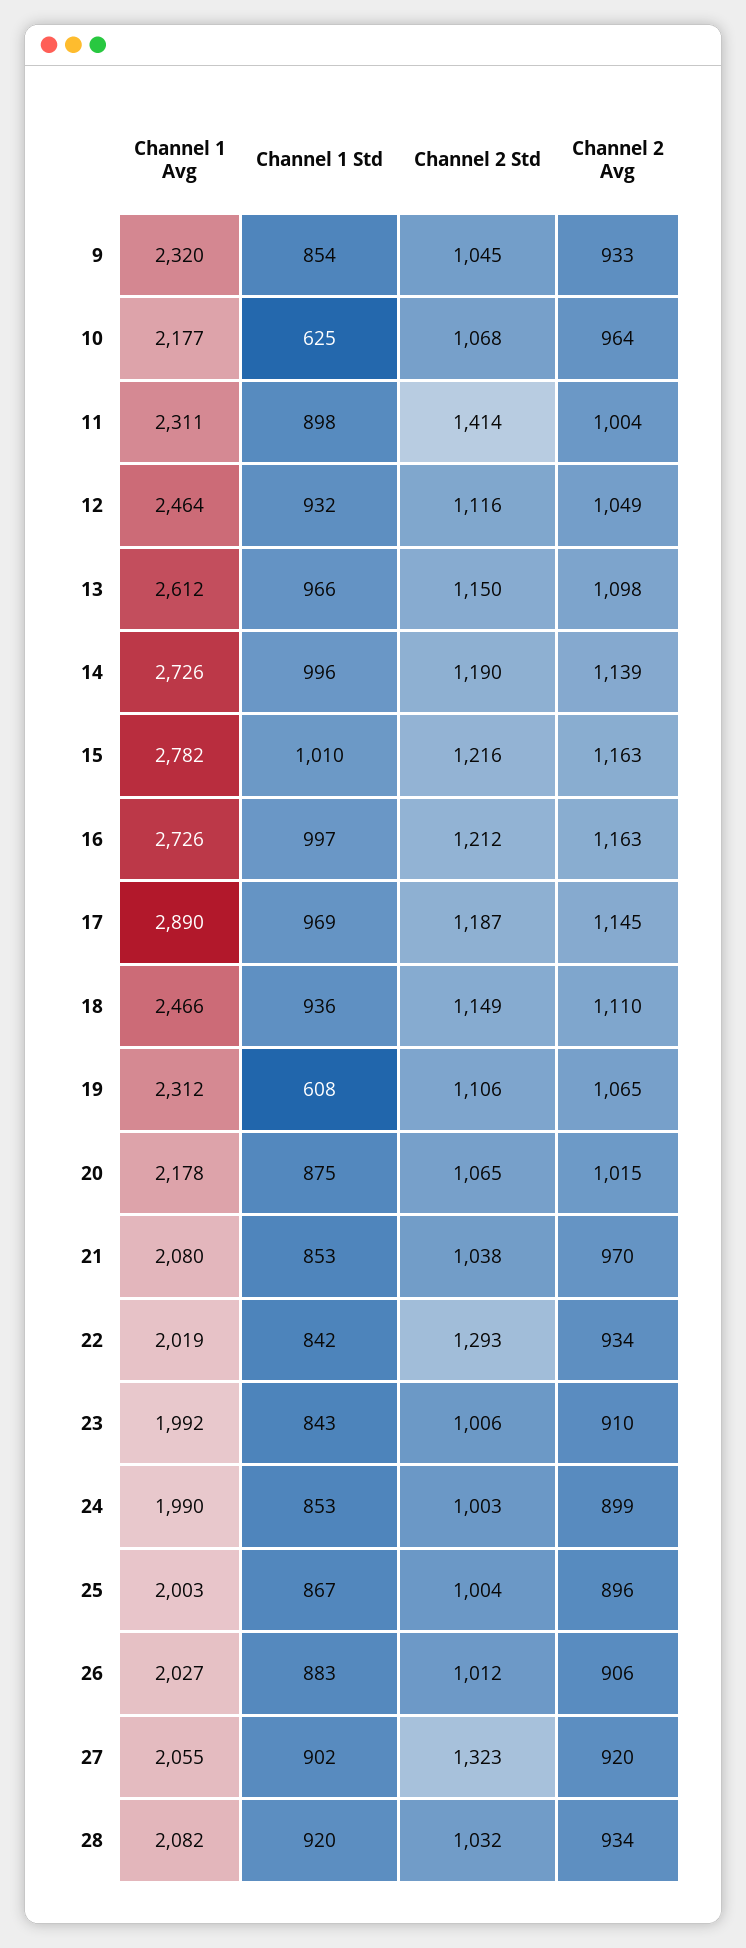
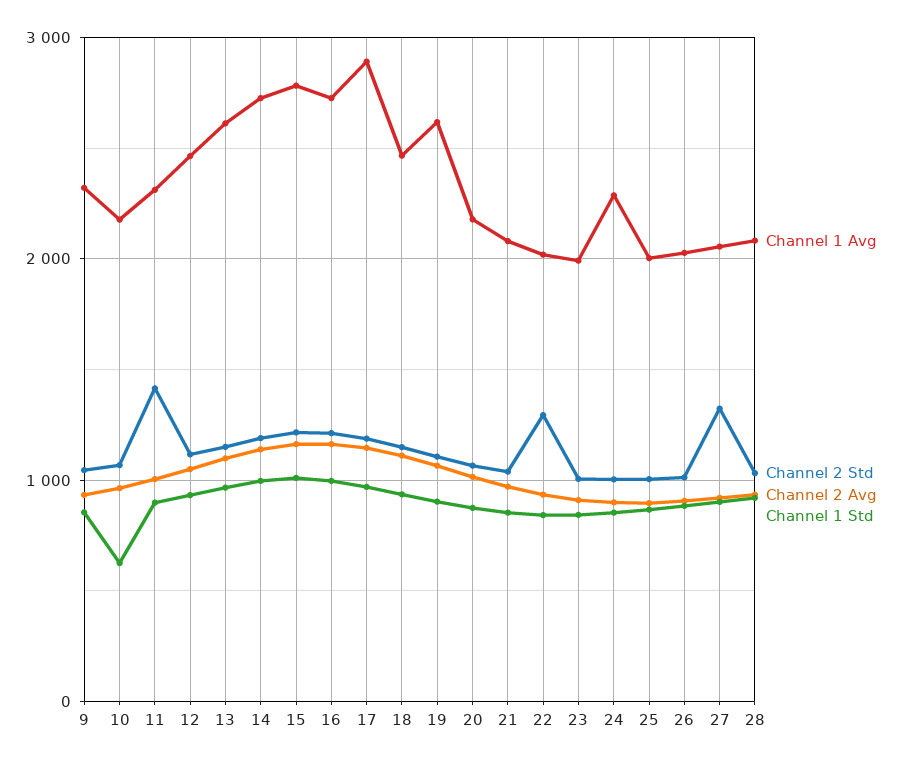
  {
    "Channel 1 Avg": {
      "9": 2320,
      "10": 2177,
      "11": 2311,
      "12": 2464,
      "13": 2612,
      "14": 2726,
      "15": 2782,
      "16": 2726,
      "17": 2890,
      "18": 2466,
-     "19": 2312,
+     "19": 2600,
      "20": 2178,
      "21": 2080,
      "22": 2019,
      "23": 1992,
-     "24": 1990,
+     "24": 2300,
      "25": 2003,
      "26": 2027,
      "27": 2055,
      "28": 2082
    },
    "Channel 1 Std": {
      "9": 854,
      "10": 625,
      "11": 898,
      "12": 932,
      "13": 966,
      "14": 996,
      "15": 1010,
      "16": 997,
      "17": 969,
      "18": 936,
-     "19": 608,
+     "19": 900,
      "20": 875,
      "21": 853,
      "22": 842,
      "23": 843,
      "24": 853,
      "25": 867,
      "26": 883,
      "27": 902,
      "28": 920
    },
    "Channel 2 Std": {
      "9": 1045,
      "10": 1068,
      "11": 1414,
      "12": 1116,
      "13": 1150,
      "14": 1190,
      "15": 1216,
      "16": 1212,
      "17": 1187,
      "18": 1149,
      "19": 1106,
      "20": 1065,
      "21": 1038,
      "22": 1293,
      "23": 1006,
      "24": 1003,
      "25": 1004,
      "26": 1012,
      "27": 1323,
      "28": 1032
    },
    "Channel 2 Avg": {
      "9": 933,
      "10": 964,
      "11": 1004,
      "12": 1049,
      "13": 1098,
      "14": 1139,
      "15": 1163,
      "16": 1163,
      "17": 1145,
      "18": 1110,
      "19": 1065,
      "20": 1015,
      "21": 970,
      "22": 934,
      "23": 910,
      "24": 899,
      "25": 896,
      "26": 906,
      "27": 920,
      "28": 934
    }
  }

